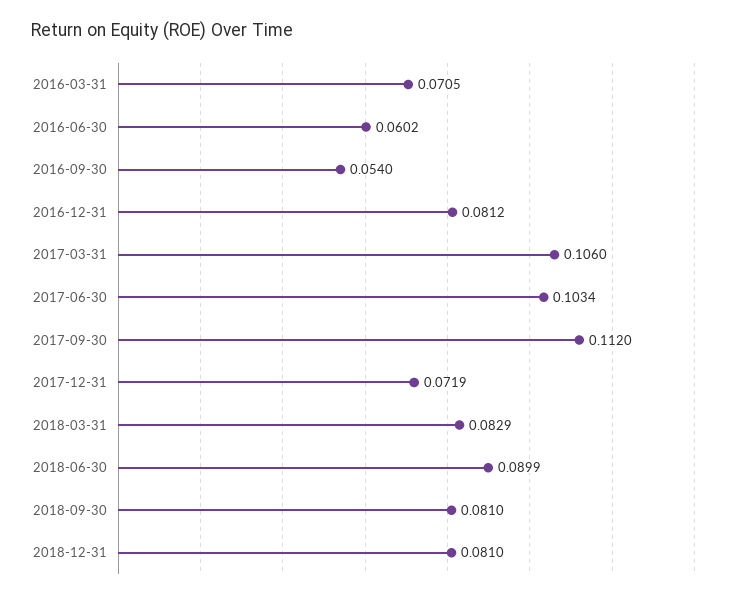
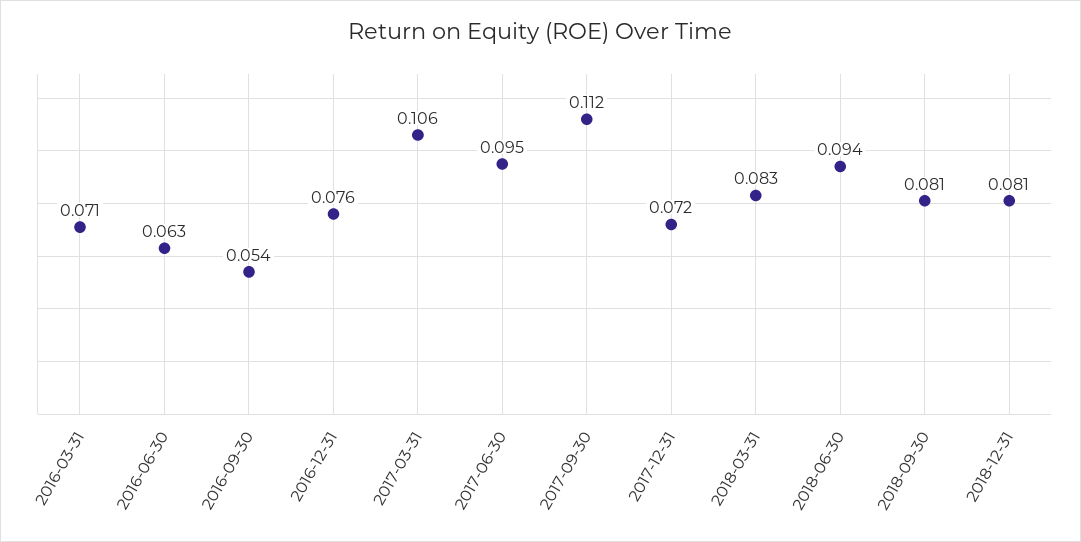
  {
    "2016-03-31": 0.0705,
-   "2016-06-30": 0.0602,
+   "2016-06-30": 0.063,
    "2016-09-30": 0.054,
-   "2016-12-31": 0.0812,
+   "2016-12-31": 0.076,
    "2017-03-31": 0.106,
-   "2017-06-30": 0.1034,
+   "2017-06-30": 0.095,
    "2017-09-30": 0.112,
    "2017-12-31": 0.0719,
    "2018-03-31": 0.0829,
-   "2018-06-30": 0.0899,
+   "2018-06-30": 0.094,
    "2018-09-30": 0.081,
    "2018-12-31": 0.081
  }

